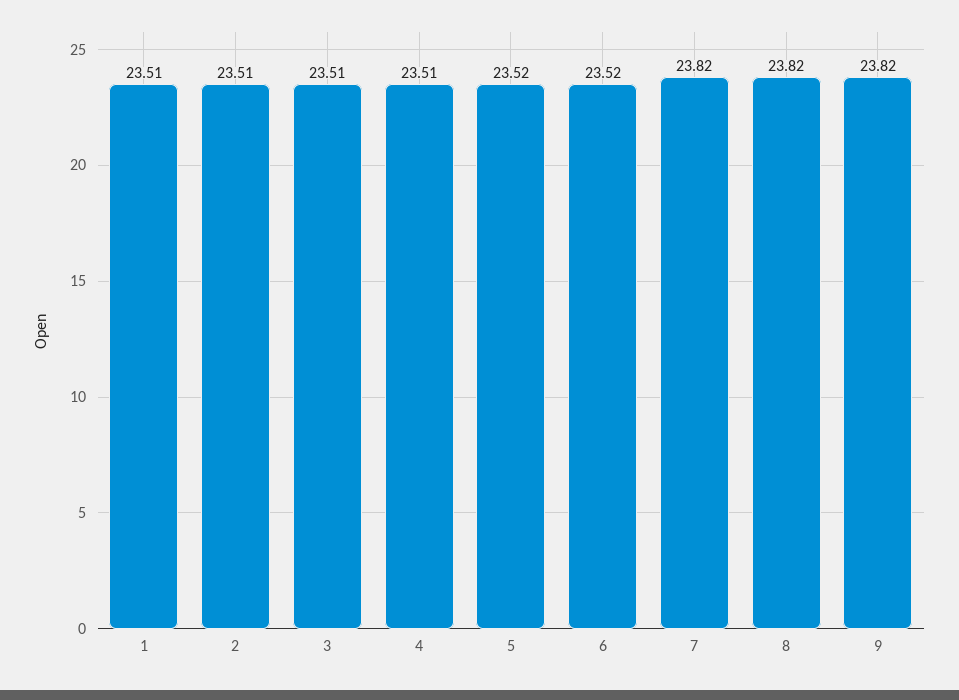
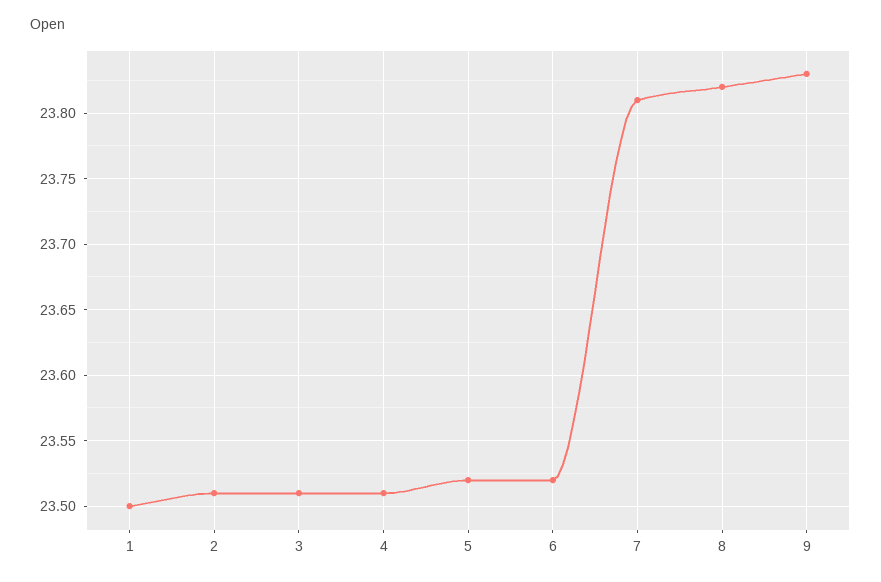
  {
-   "1": 23.51,
+   "1": 23.5,
    "2": 23.51,
    "3": 23.51,
    "4": 23.51,
    "5": 23.52,
    "6": 23.52,
-   "7": 23.82,
+   "7": 23.81,
    "8": 23.82,
-   "9": 23.82
+   "9": 23.83
  }

